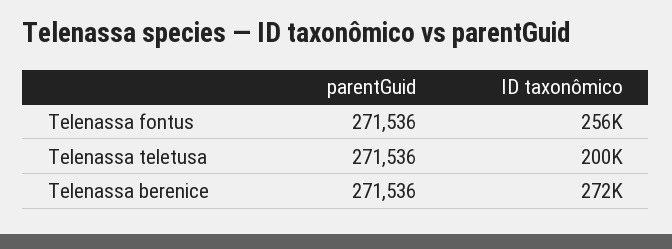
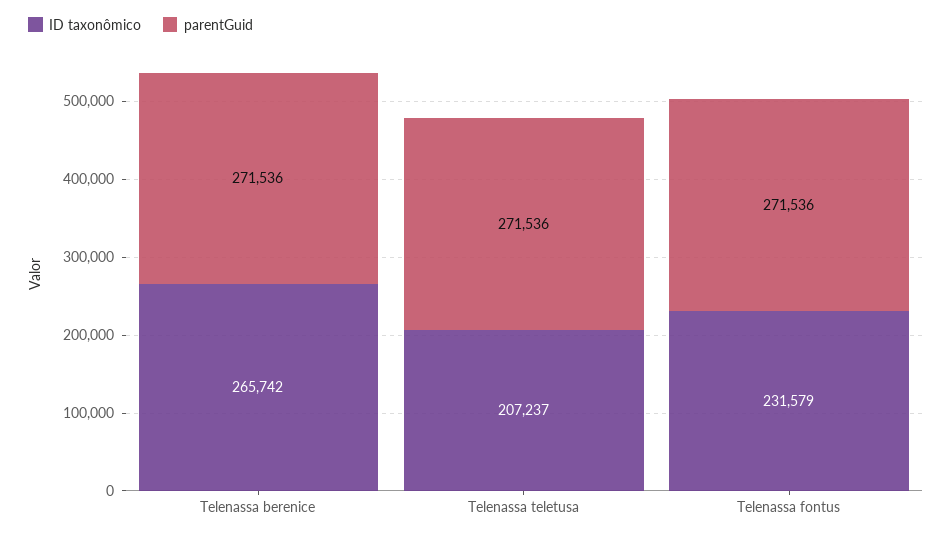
  {
    "parentGuid": {
      "Telenassa fontus": 271536,
      "Telenassa teletusa": 271536,
      "Telenassa berenice": 271536
    },
    "ID taxonômico": {
-     "Telenassa fontus": 256000,
+     "Telenassa fontus": 231579,
-     "Telenassa teletusa": 200000,
+     "Telenassa teletusa": 207237,
-     "Telenassa berenice": 272000
+     "Telenassa berenice": 265742
    }
  }

